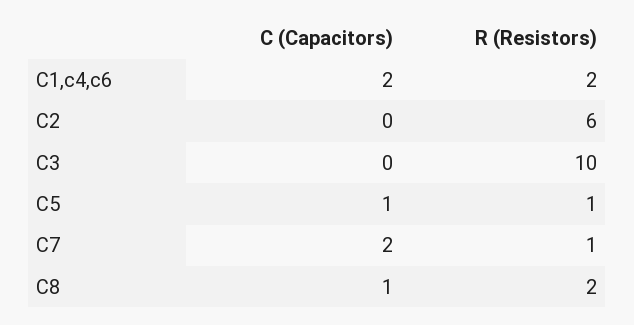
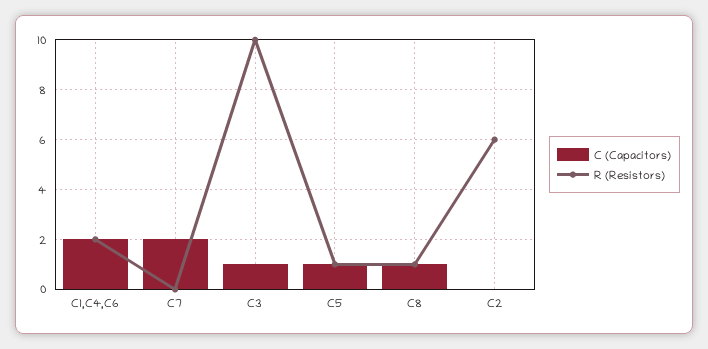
  {
    "C (Capacitors)": {
      "C1,c4,c6": 2,
      "C2": 0,
-     "C3": 0,
+     "C3": 1,
      "C5": 1,
      "C7": 2,
      "C8": 1
    },
    "R (Resistors)": {
      "C1,c4,c6": 2,
      "C2": 6,
      "C3": 10,
      "C5": 1,
-     "C7": 1,
+     "C7": 0,
-     "C8": 2
+     "C8": 1
    }
  }

